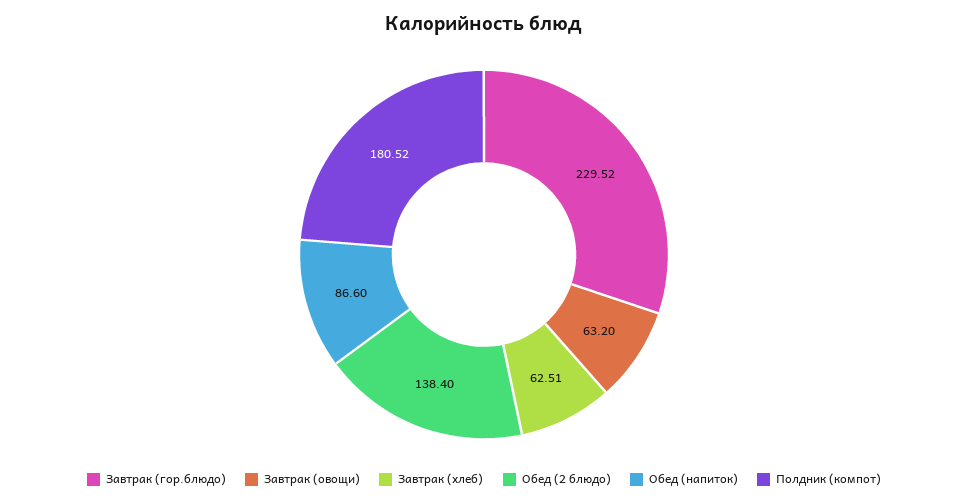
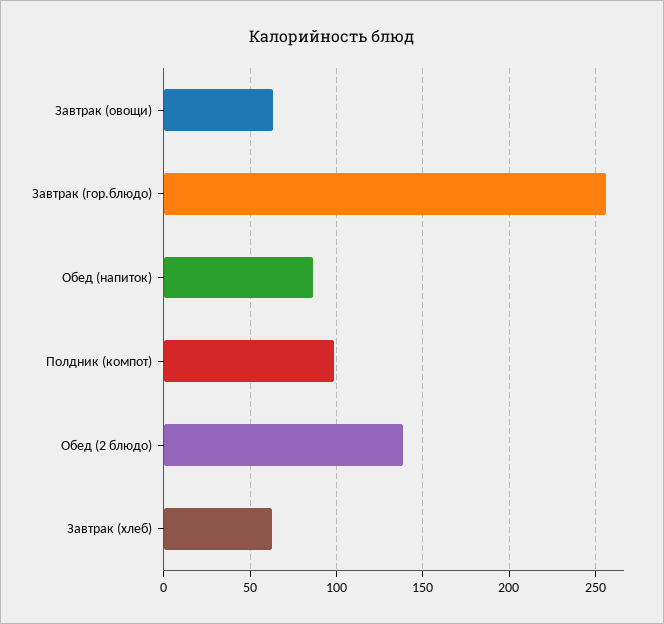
  {
-   "Завтрак (гор.блюдо)": 229.52,
+   "Завтрак (гор.блюдо)": 255,
    "Завтрак (овощи)": 63.2,
    "Завтрак (хлеб)": 62.51,
    "Обед (2 блюдо)": 138.4,
    "Обед (напиток)": 86.6,
-   "Полдник (компот)": 180.52
+   "Полдник (компот)": 100
  }

